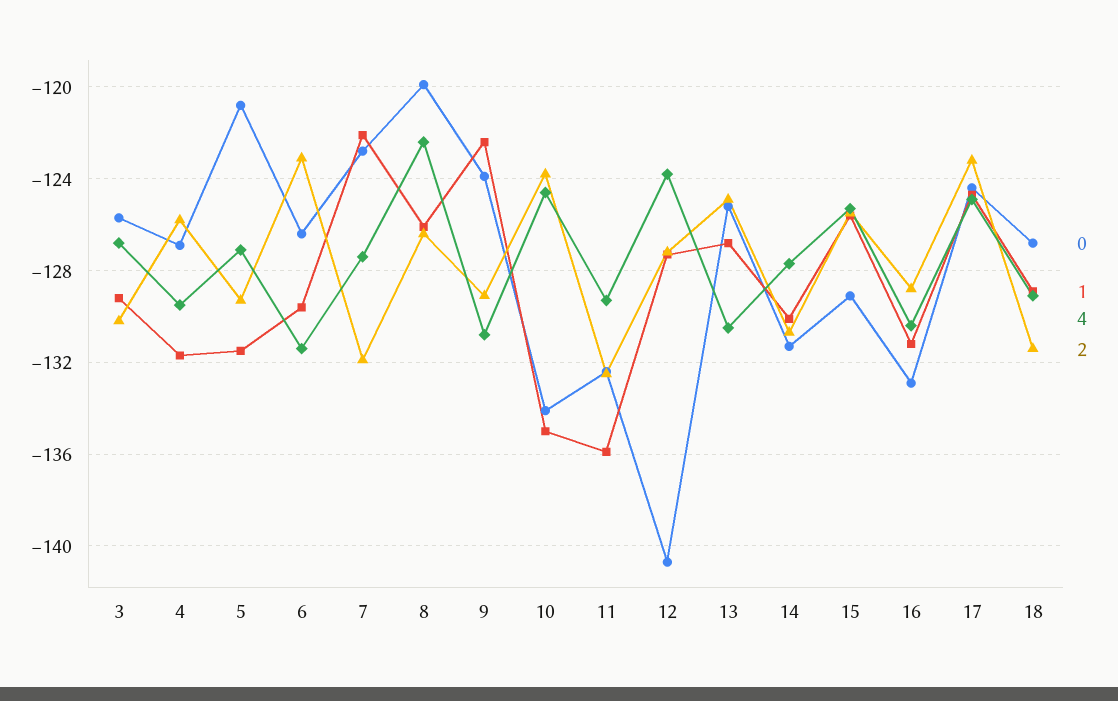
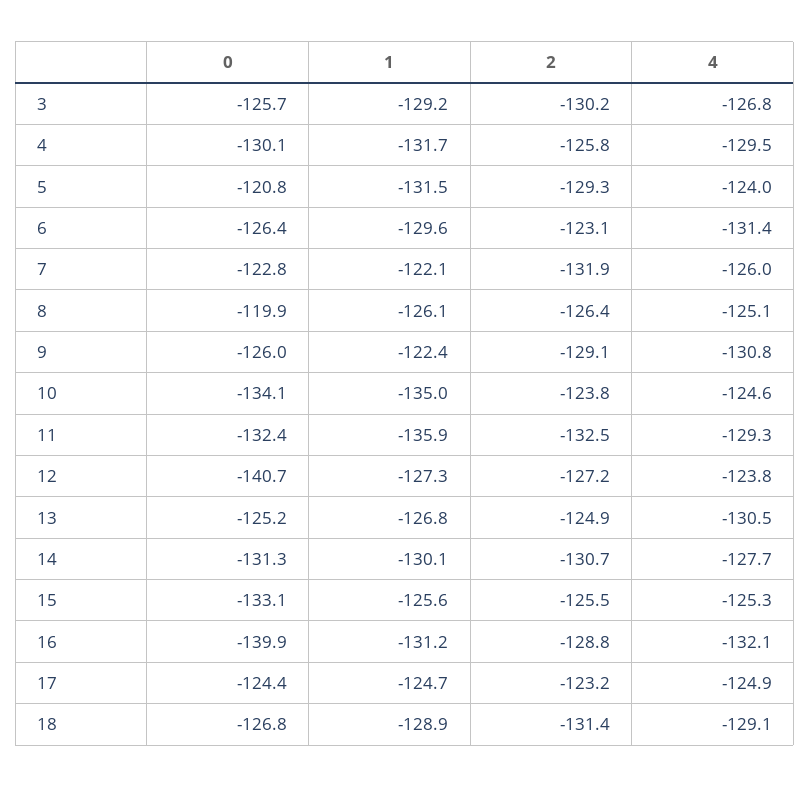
  {
    "0": {
      "3": -125.7,
-     "4": -127,
+     "4": -130.1,
      "5": -120.8,
      "6": -126.4,
      "7": -122.8,
      "8": -119.9,
-     "9": -124,
+     "9": -126,
      "10": -134.1,
      "11": -132.4,
      "12": -140.7,
      "13": -125.2,
      "14": -131.3,
-     "15": -129,
+     "15": -133.1,
-     "16": -133,
+     "16": -139.9,
      "17": -124.4,
      "18": -126.8
    },
    "1": {
      "3": -129.2,
      "4": -131.7,
      "5": -131.5,
      "6": -129.6,
      "7": -122.1,
      "8": -126.1,
      "9": -122.4,
      "10": -135,
      "11": -135.9,
      "12": -127.3,
      "13": -126.8,
      "14": -130.1,
      "15": -125.6,
      "16": -131.2,
      "17": -124.7,
      "18": -128.9
    },
    "4": {
      "3": -126.8,
      "4": -129.5,
-     "5": -127,
+     "5": -124,
      "6": -131.4,
-     "7": -127.5,
+     "7": -126,
-     "8": -122.5,
+     "8": -125.1,
      "9": -130.8,
      "10": -124.6,
      "11": -129.3,
      "12": -123.8,
      "13": -130.5,
      "14": -127.7,
      "15": -125.3,
-     "16": -130.5,
+     "16": -132.1,
      "17": -124.9,
      "18": -129.1
    },
    "2": {
      "3": -130.2,
      "4": -125.8,
      "5": -129.3,
      "6": -123.1,
      "7": -131.9,
      "8": -126.4,
      "9": -129.1,
      "10": -123.8,
      "11": -132.5,
      "12": -127.2,
      "13": -124.9,
      "14": -130.7,
      "15": -125.5,
      "16": -128.8,
      "17": -123.2,
      "18": -131.4
    }
  }

